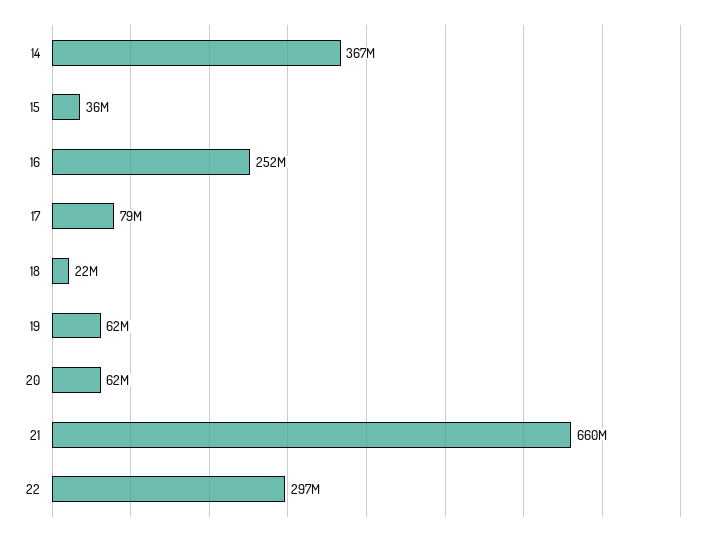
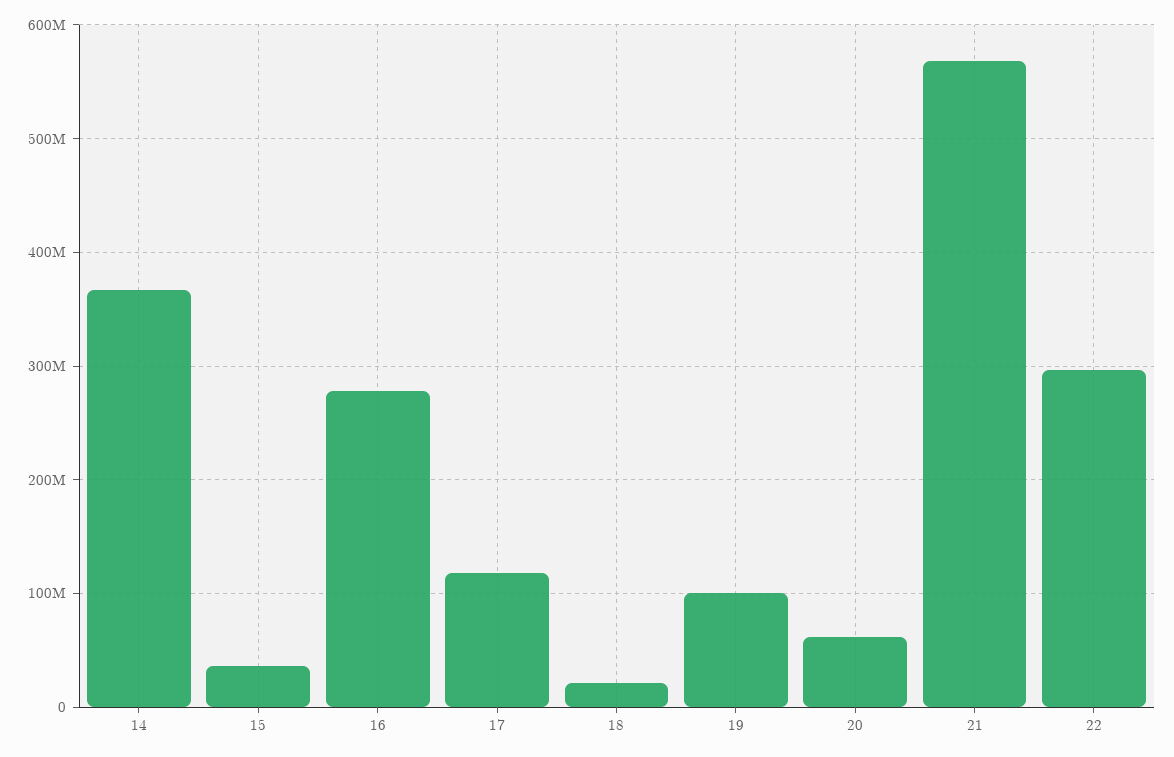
  {
    "14": 367000000,
    "15": 36000000,
-   "16": 252000000,
+   "16": 280000000,
-   "17": 79000000,
+   "17": 120000000,
    "18": 22000000,
-   "19": 62000000,
+   "19": 100000000,
    "20": 62000000,
-   "21": 660000000,
+   "21": 570000000,
    "22": 297000000
  }

